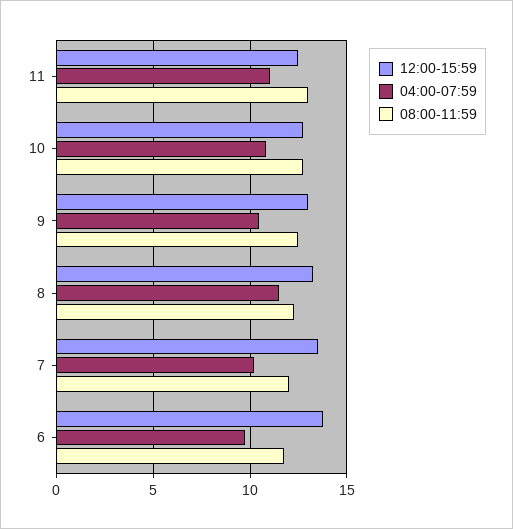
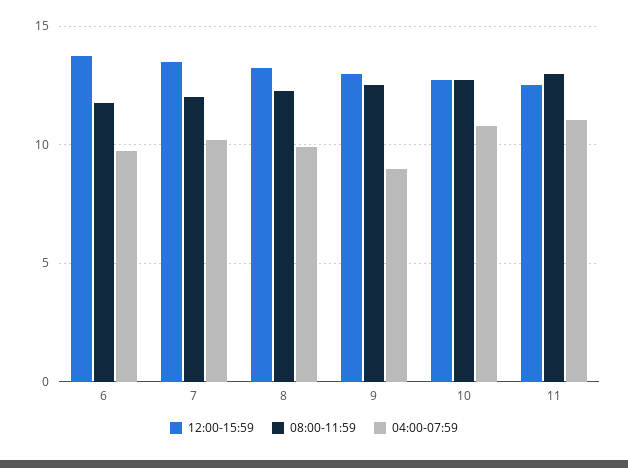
  {
    "12:00-15:59": {
      "11": 12.5,
      "10": 13,
      "9": 13,
      "8": 13.5,
      "7": 13.5,
      "6": 14
    },
    "04:00-07:59": {
      "11": 11,
      "10": 11,
-     "9": 10.5,
+     "9": 9,
-     "8": 11.5,
+     "8": 10,
      "7": 10,
      "6": 10
    },
    "08:00-11:59": {
      "11": 13,
      "10": 13,
      "9": 12.5,
      "8": 12.5,
      "7": 12,
      "6": 12
    }
  }

